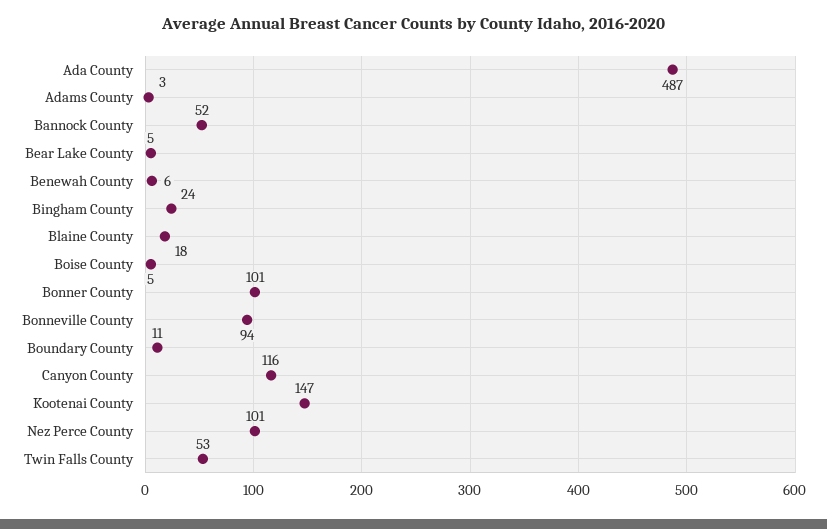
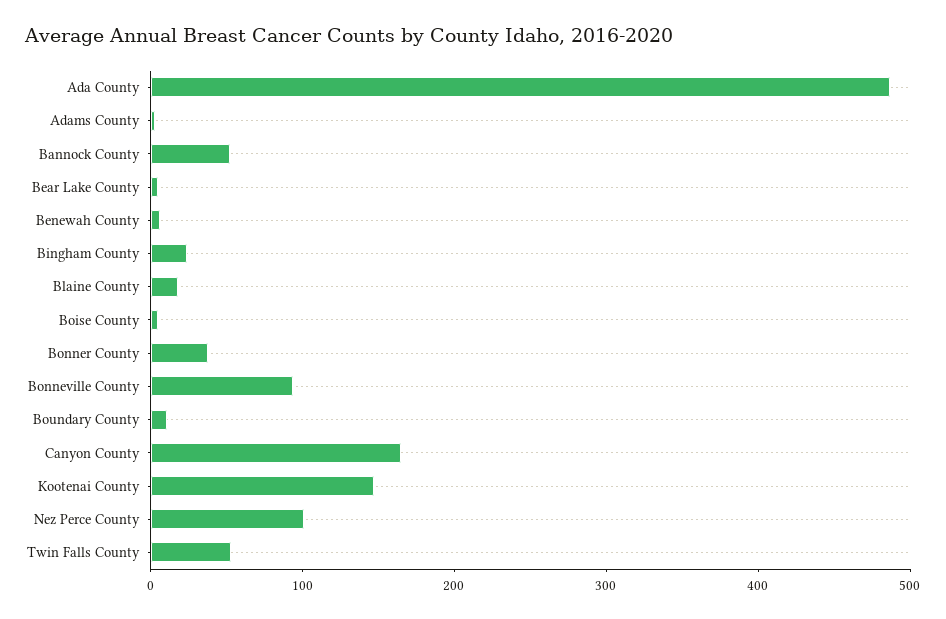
  {
    "Ada County": 487,
    "Adams County": 3,
    "Bannock County": 52,
    "Bear Lake County": 5,
    "Benewah County": 6,
    "Bingham County": 24,
    "Blaine County": 18,
    "Boise County": 5,
-   "Bonner County": 101,
+   "Bonner County": 40,
    "Bonneville County": 94,
    "Boundary County": 11,
-   "Canyon County": 116,
+   "Canyon County": 160,
    "Kootenai County": 147,
    "Nez Perce County": 101,
    "Twin Falls County": 53
  }

